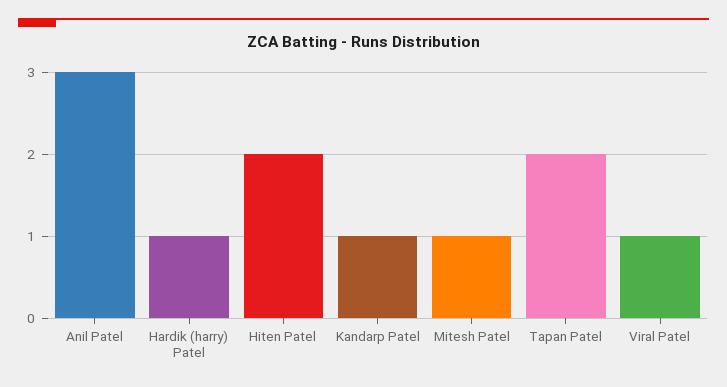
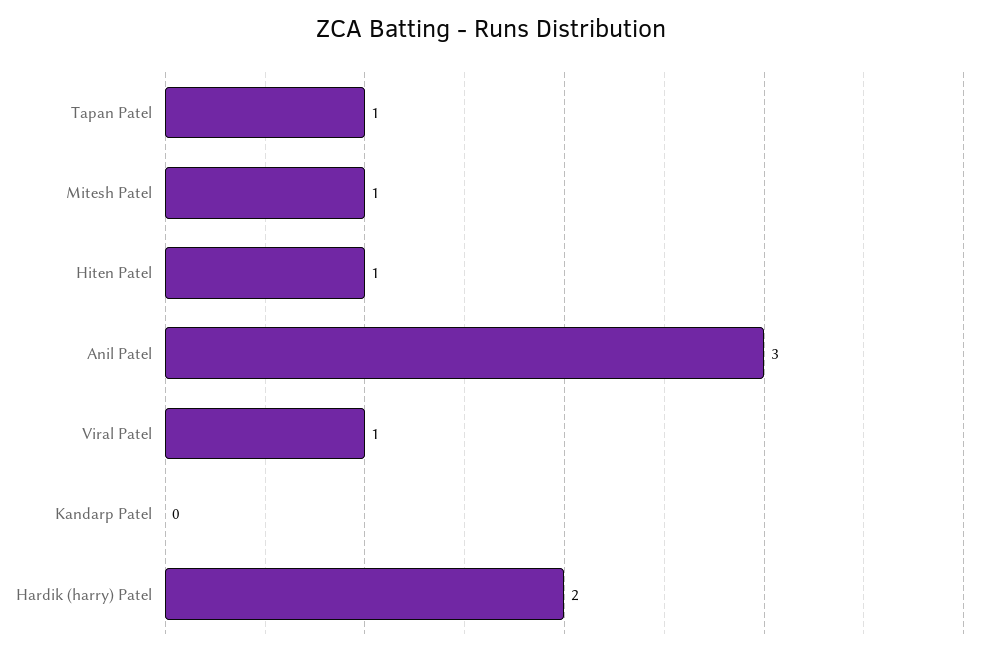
  {
    "Anil Patel": 3,
-   "Hardik (harry) Patel": 1,
+   "Hardik (harry) Patel": 2,
-   "Hiten Patel": 2,
+   "Hiten Patel": 1,
-   "Kandarp Patel": 1,
+   "Kandarp Patel": 0,
    "Mitesh Patel": 1,
-   "Tapan Patel": 2,
+   "Tapan Patel": 1,
    "Viral Patel": 1
  }

